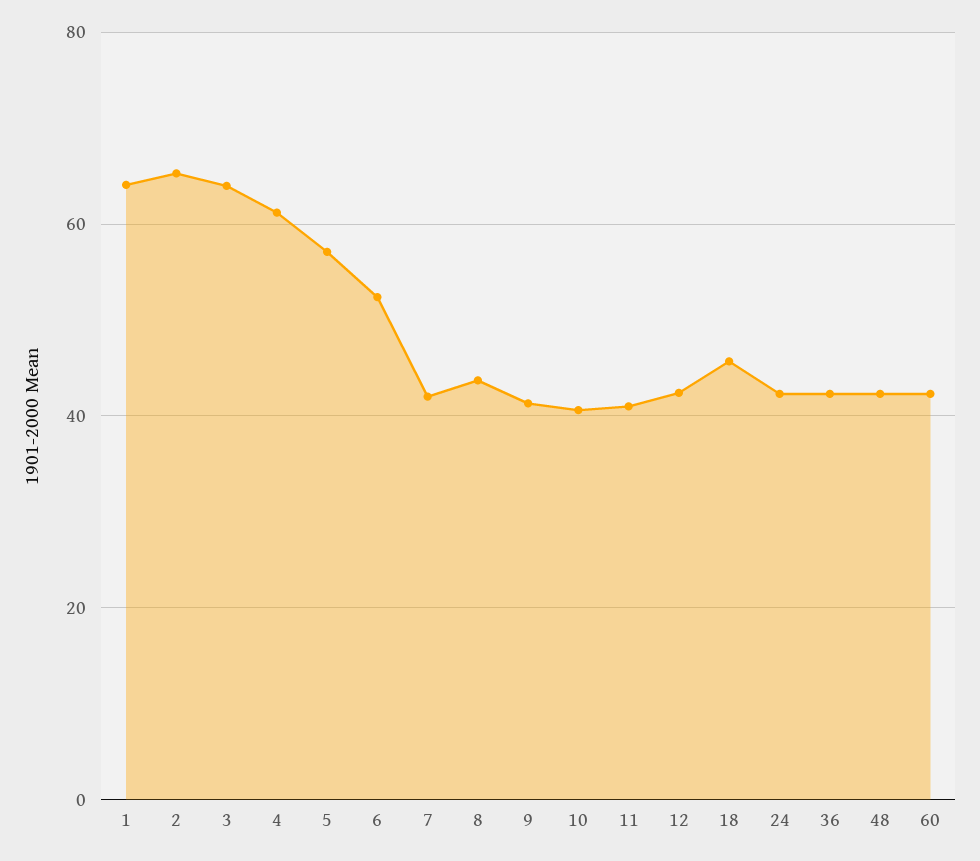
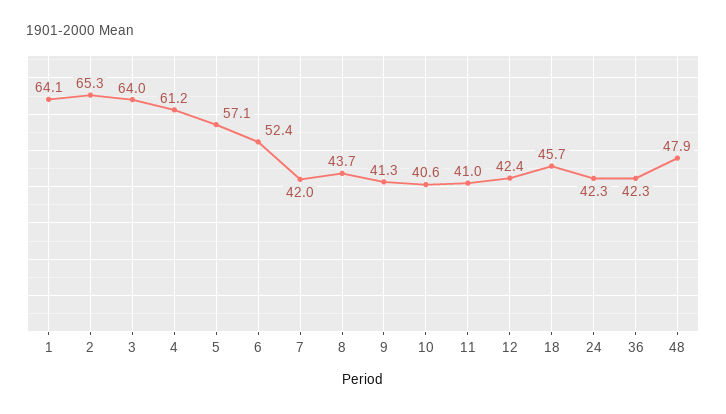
  {
    "1": 64.1,
    "2": 65.3,
    "3": 64,
    "4": 61.2,
    "5": 57.1,
    "6": 52.4,
    "7": 42,
    "8": 43.7,
    "9": 41.3,
    "10": 40.6,
    "11": 41,
    "12": 42.4,
    "18": 45.7,
    "24": 42.3,
    "36": 42.3,
-   "48": 42,
+   "48": 47.9
-   "60": 42
  }

